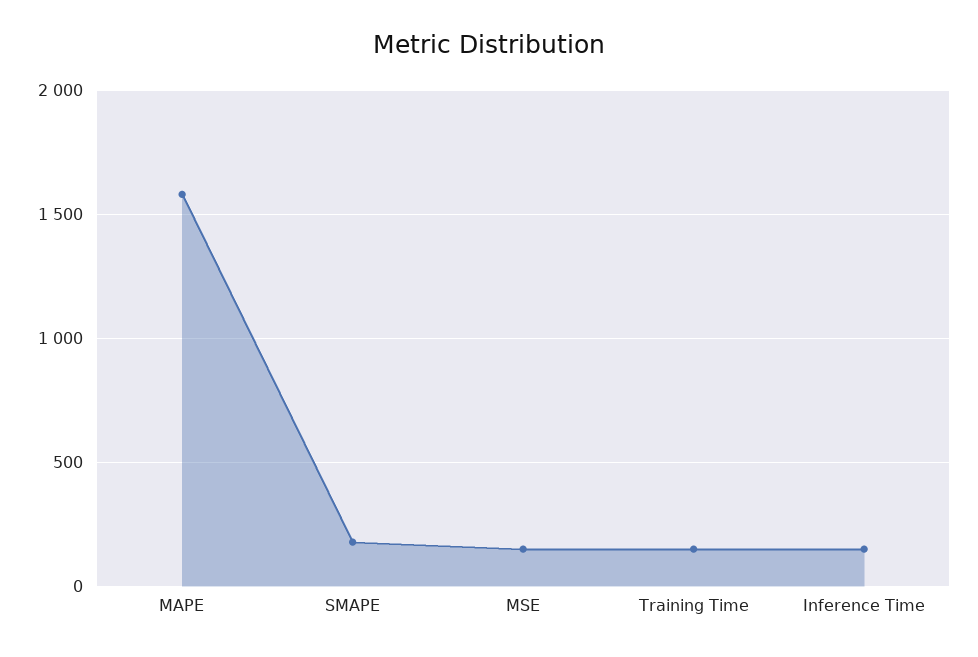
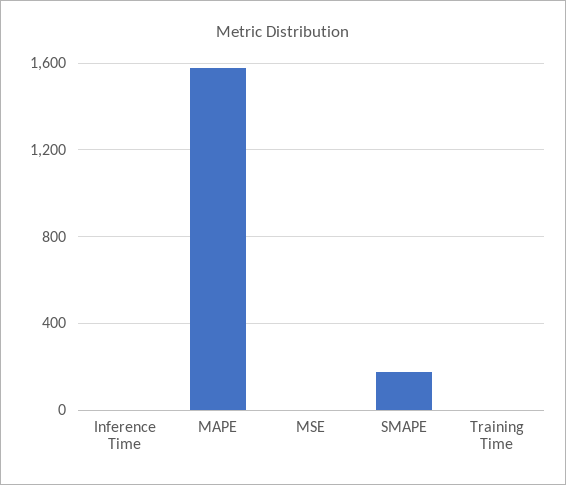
  {
    "MAPE": 1600,
    "SMAPE": 200,
-   "MSE": 150,
+   "MSE": 0,
-   "Training Time": 150,
+   "Training Time": 0,
-   "Inference Time": 150
+   "Inference Time": 0
  }

